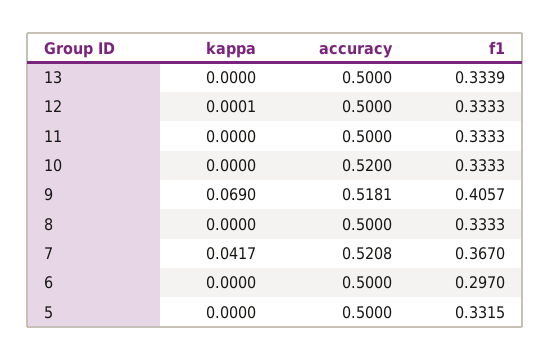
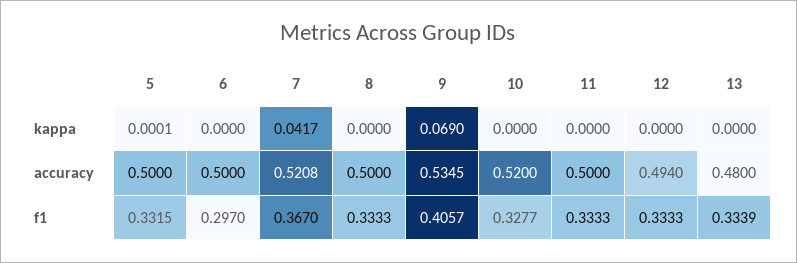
  {
    "kappa": {
      "13": 0,
-     "12": 0.0001,
+     "12": 0,
      "11": 0,
      "10": 0,
      "9": 0.069,
      "8": 0,
      "7": 0.0417,
      "6": 0,
-     "5": 0
+     "5": 0.0001
    },
    "accuracy": {
-     "13": 0.5,
+     "13": 0.48,
-     "12": 0.5,
+     "12": 0.494,
      "11": 0.5,
      "10": 0.52,
-     "9": 0.5181,
+     "9": 0.5345,
      "8": 0.5,
      "7": 0.5208,
      "6": 0.5,
      "5": 0.5
    },
    "f1": {
      "13": 0.3339,
      "12": 0.3333,
      "11": 0.3333,
-     "10": 0.3333,
+     "10": 0.3277,
      "9": 0.4057,
      "8": 0.3333,
      "7": 0.367,
      "6": 0.297,
      "5": 0.3315
    }
  }

